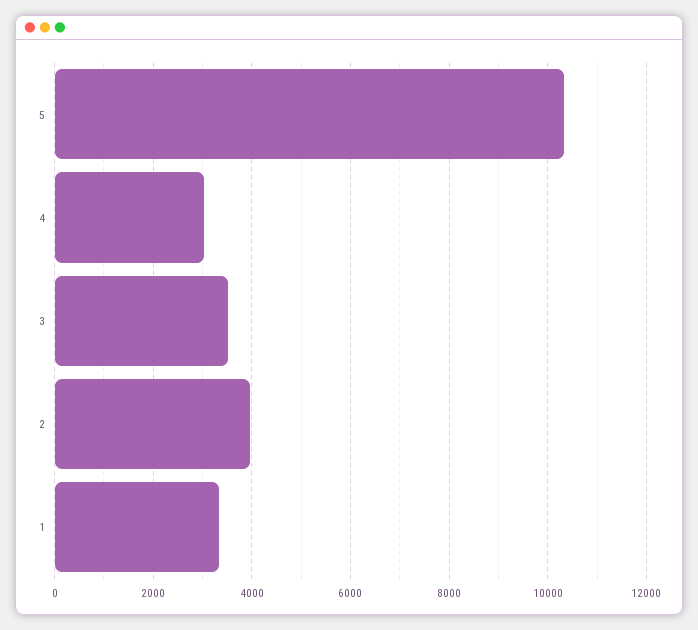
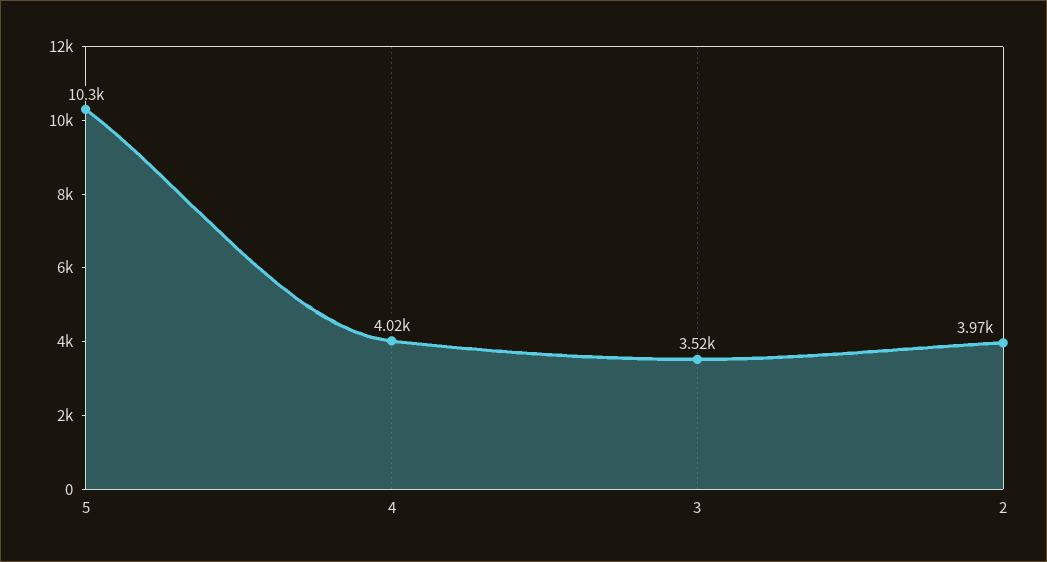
  {
    "5": 10300,
-   "4": 3000,
+   "4": 4020,
    "3": 3520,
-   "2": 3970,
+   "2": 3970
-   "1": 3400
  }

